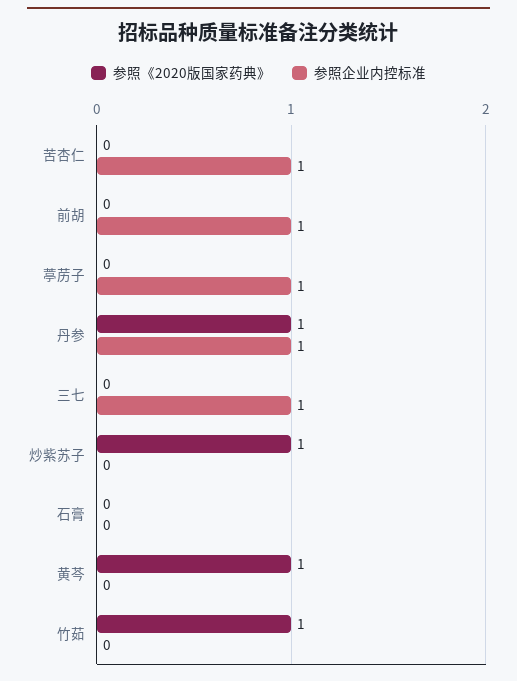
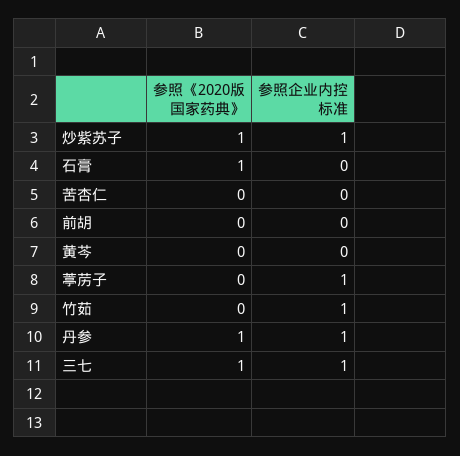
  {
    "参照《2020版国家药典》": {
      "苦杏仁": 0,
      "前胡": 0,
      "葶苈子": 0,
      "丹参": 1,
-     "三七": 0,
+     "三七": 1,
      "炒紫苏子": 1,
-     "石膏": 0,
+     "石膏": 1,
-     "黄芩": 1,
+     "黄芩": 0,
-     "竹茹": 1
+     "竹茹": 0
    },
    "参照企业内控标准": {
-     "苦杏仁": 1,
+     "苦杏仁": 0,
-     "前胡": 1,
+     "前胡": 0,
      "葶苈子": 1,
      "丹参": 1,
      "三七": 1,
-     "炒紫苏子": 0,
+     "炒紫苏子": 1,
      "石膏": 0,
      "黄芩": 0,
-     "竹茹": 0
+     "竹茹": 1
    }
  }

